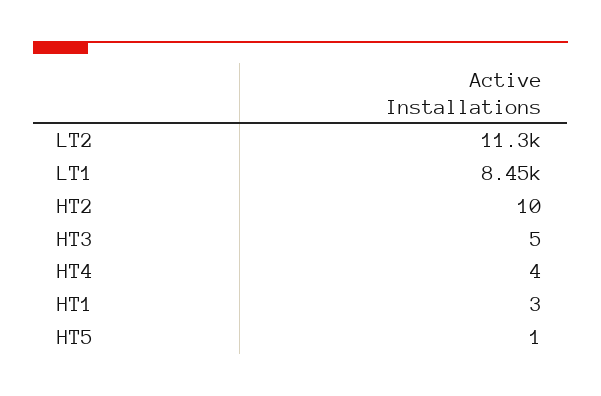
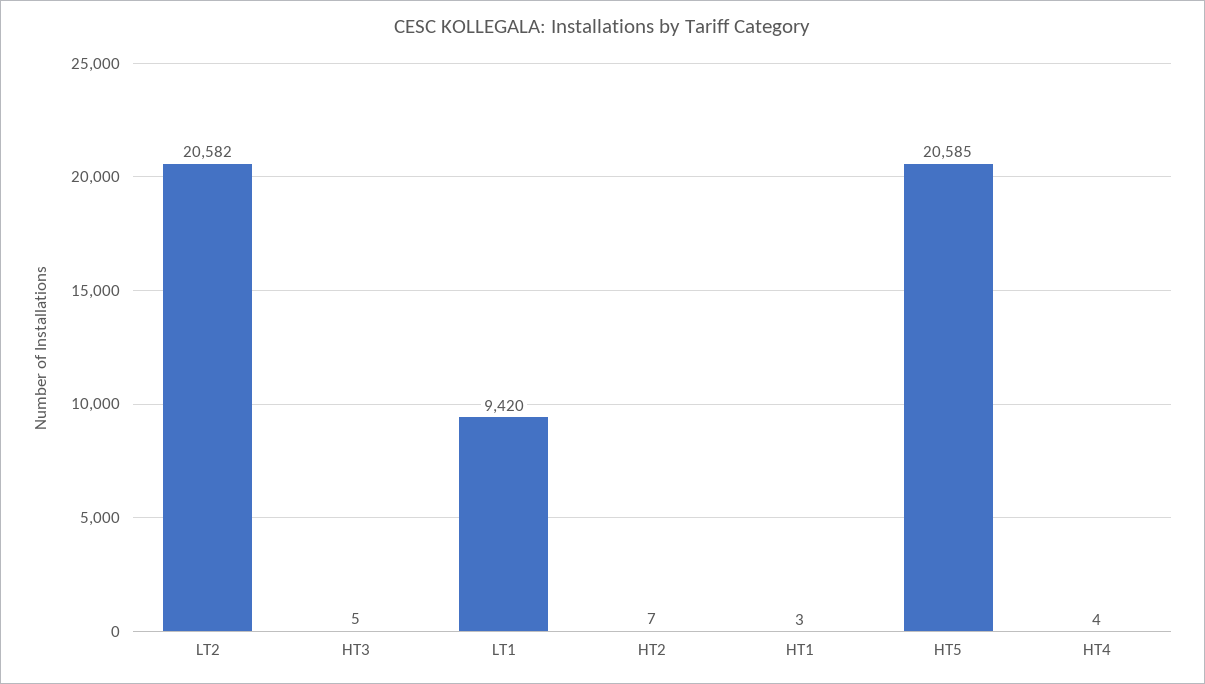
  {
-   "LT2": 11300,
+   "LT2": 20582,
-   "LT1": 8450,
+   "LT1": 9420,
-   "HT2": 10,
+   "HT2": 7,
    "HT3": 5,
    "HT4": 4,
    "HT1": 3,
-   "HT5": 1
+   "HT5": 20585
  }

